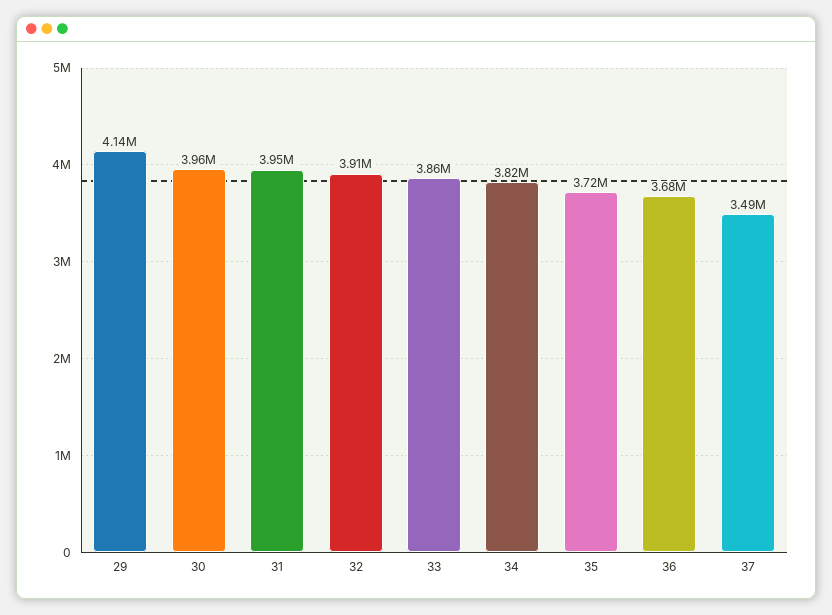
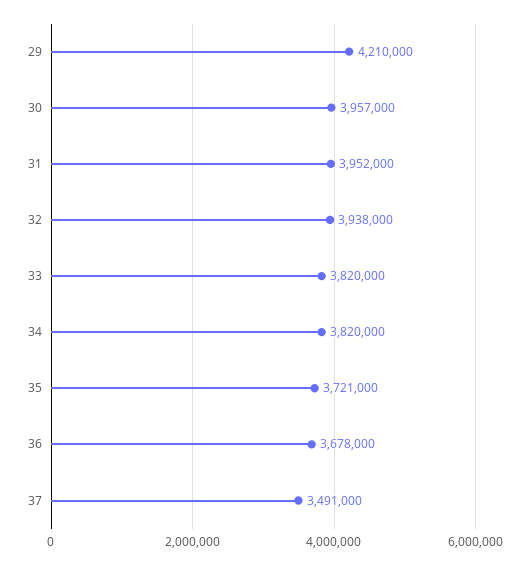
  {
-   "29": 4140000,
+   "29": 4210000,
    "30": 3957000,
    "31": 3952000,
-   "32": 3910000,
+   "32": 3938000,
-   "33": 3860000,
+   "33": 3820000,
    "34": 3820000,
    "35": 3721000,
    "36": 3678000,
    "37": 3491000
  }

